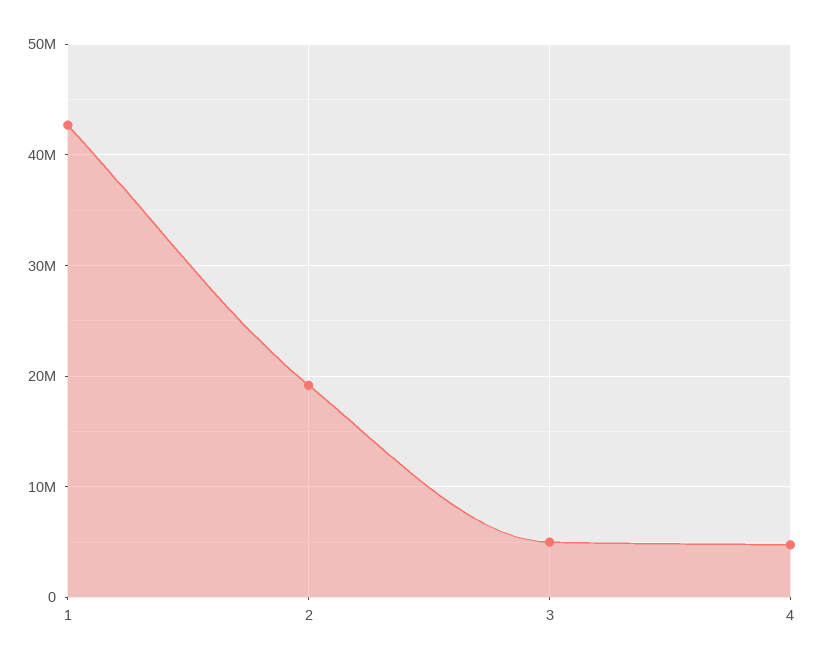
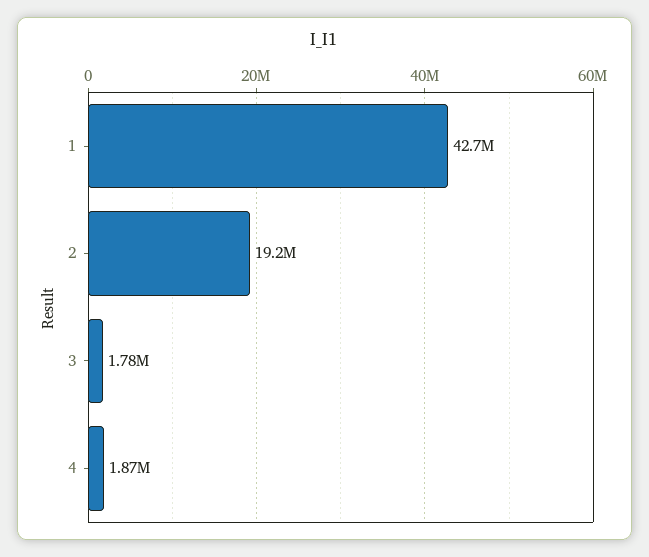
  {
    "1": 42700000,
    "2": 19200000,
-   "3": 5000000,
+   "3": 1780000,
-   "4": 5000000
+   "4": 1870000
  }

